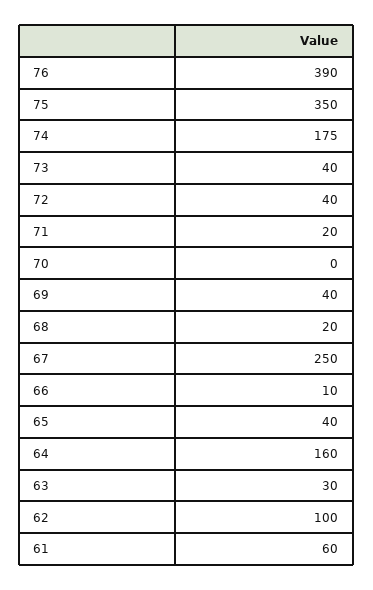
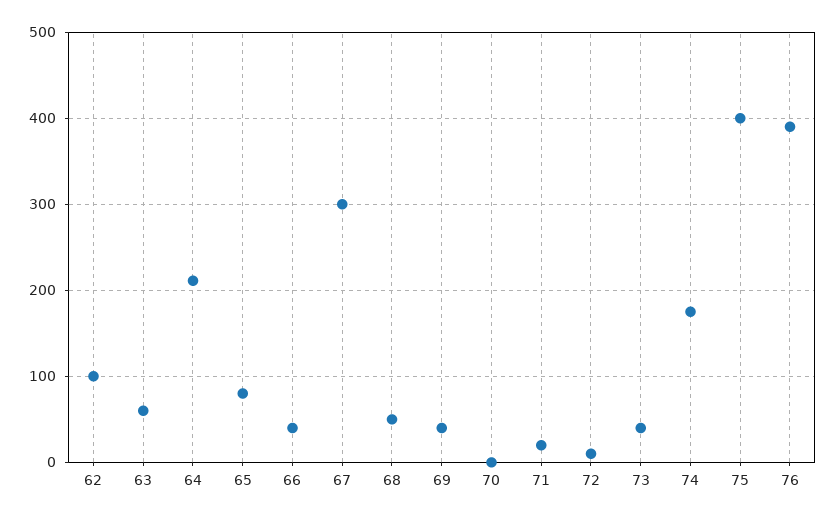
  {
    "76": 390,
-   "75": 350,
+   "75": 400,
    "74": 175,
    "73": 40,
-   "72": 40,
+   "72": 10,
    "71": 20,
    "70": 0,
    "69": 40,
-   "68": 20,
+   "68": 50,
-   "67": 250,
+   "67": 300,
-   "66": 10,
+   "66": 40,
-   "65": 40,
+   "65": 80,
-   "64": 160,
+   "64": 210,
-   "63": 30,
+   "63": 60,
-   "62": 100,
+   "62": 100
-   "61": 60
  }

